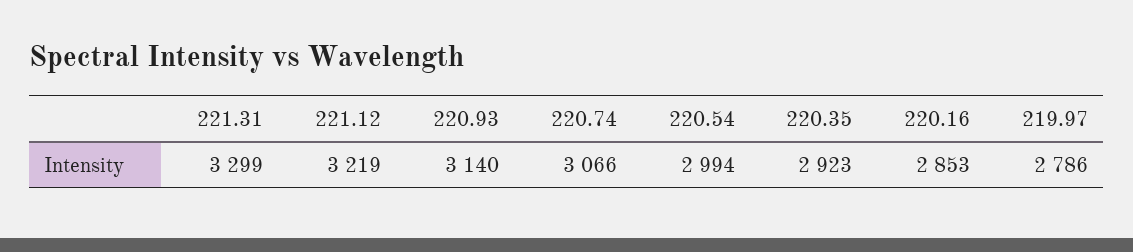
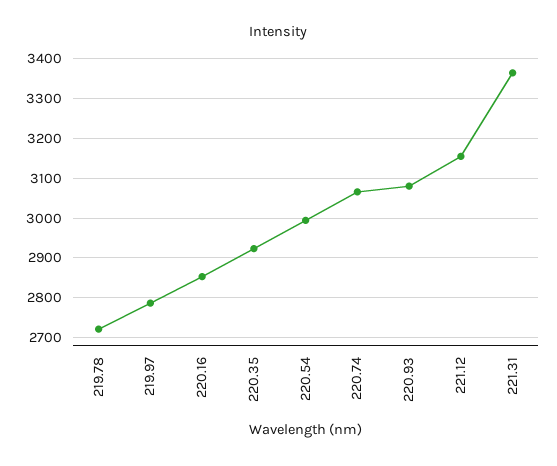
  {
-   "221.31": 3299,
+   "221.31": 3360,
-   "221.12": 3219,
+   "221.12": 3160,
-   "220.93": 3140,
+   "220.93": 3080,
    "220.74": 3066,
    "220.54": 2994,
    "220.35": 2923,
    "220.16": 2853,
-   "219.97": 2786
+   "219.97": 2786,
+   "219.78": 2720
  }

